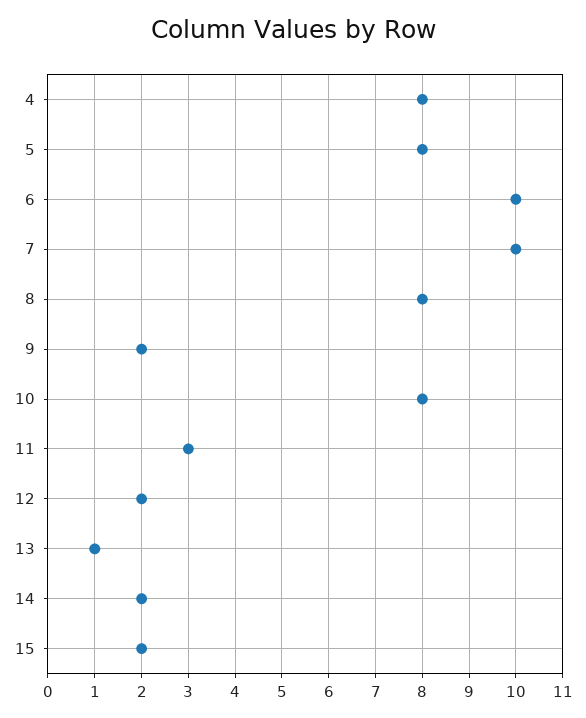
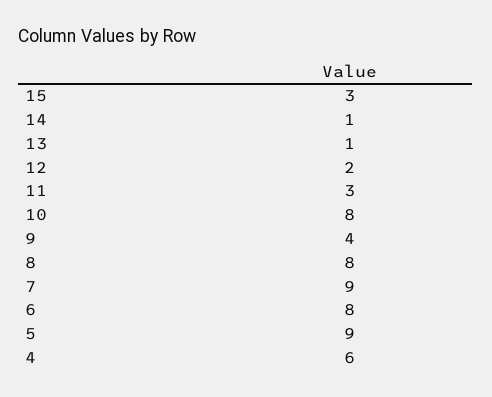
  {
-   "4": 8,
+   "4": 6,
-   "5": 8,
+   "5": 9,
-   "6": 10,
+   "6": 8,
-   "7": 10,
+   "7": 9,
    "8": 8,
-   "9": 2,
+   "9": 4,
    "10": 8,
    "11": 3,
    "12": 2,
    "13": 1,
-   "14": 2,
+   "14": 1,
-   "15": 2
+   "15": 3
  }

